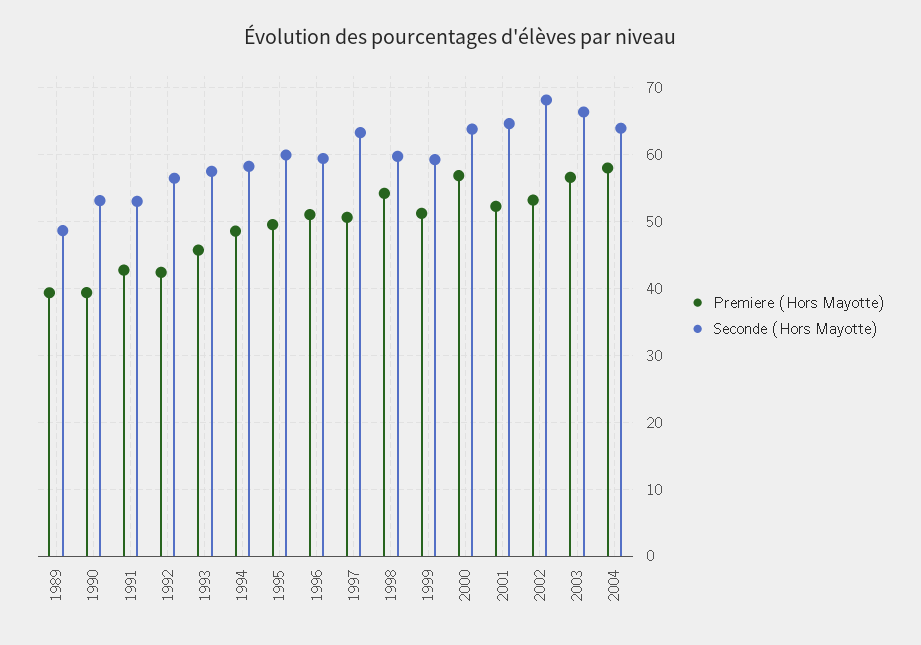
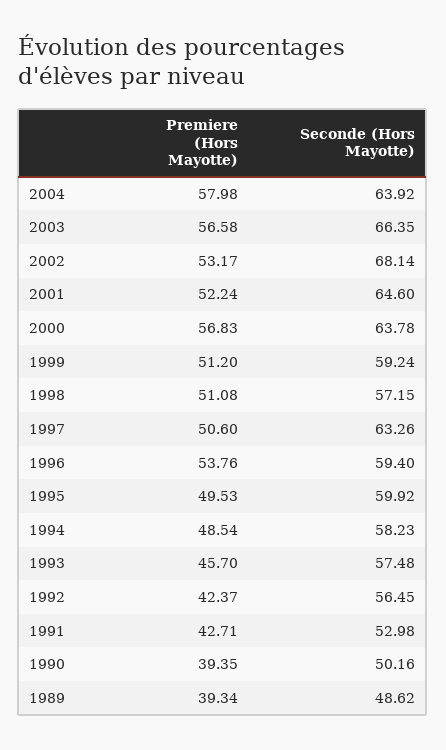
  {
    "Premiere (Hors Mayotte)": {
      "1989": 39.34,
      "1990": 39.35,
      "1991": 42.71,
      "1992": 42.37,
      "1993": 45.7,
      "1994": 48.54,
      "1995": 49.53,
-     "1996": 51,
+     "1996": 53.76,
      "1997": 50.6,
-     "1998": 54,
+     "1998": 51.08,
      "1999": 51.2,
      "2000": 56.83,
      "2001": 52.24,
      "2002": 53.17,
      "2003": 56.58,
      "2004": 57.98
    },
    "Seconde (Hors Mayotte)": {
      "1989": 48.62,
-     "1990": 53,
+     "1990": 50.16,
      "1991": 52.98,
      "1992": 56.45,
      "1993": 57.48,
      "1994": 58.23,
      "1995": 59.92,
      "1996": 59.4,
      "1997": 63.26,
-     "1998": 60,
+     "1998": 57.15,
      "1999": 59.24,
      "2000": 63.78,
      "2001": 64.6,
      "2002": 68.14,
      "2003": 66.35,
      "2004": 63.92
    }
  }

